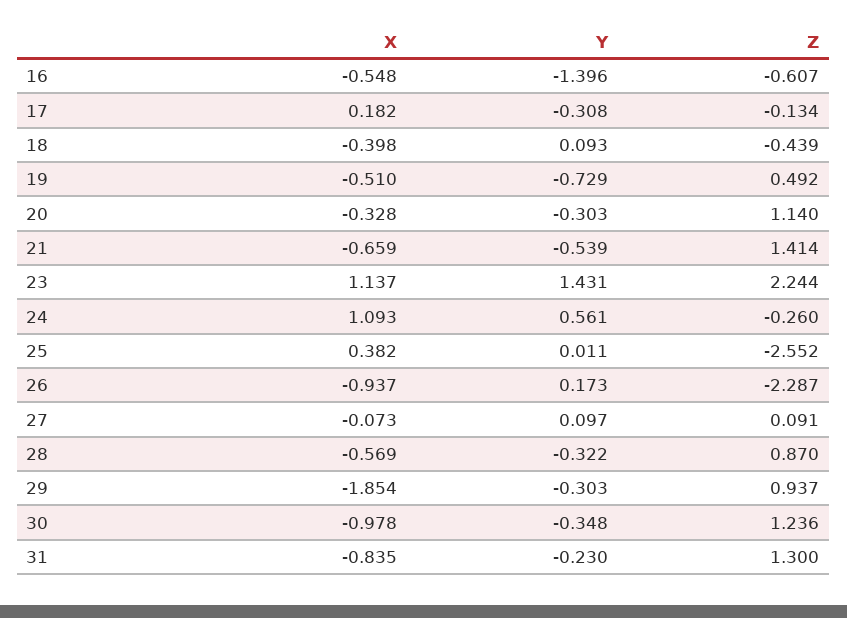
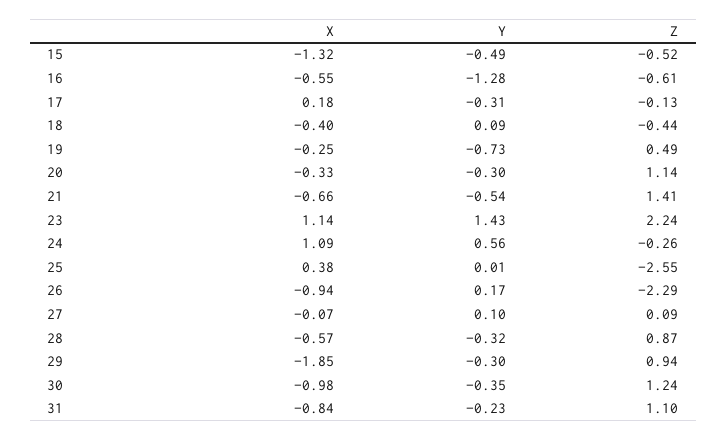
  {
    "X": {
      "16": -0.548,
      "17": 0.182,
      "18": -0.398,
-     "19": -0.51,
+     "19": -0.25,
      "20": -0.328,
      "21": -0.659,
      "23": 1.137,
      "24": 1.093,
      "25": 0.382,
      "26": -0.937,
      "27": -0.073,
      "28": -0.569,
      "29": -1.854,
      "30": -0.978,
-     "31": -0.835
+     "31": -0.835,
+     "15": -1.32
    },
    "Y": {
-     "16": -1.396,
+     "16": -1.28,
      "17": -0.308,
      "18": 0.093,
      "19": -0.729,
      "20": -0.303,
      "21": -0.539,
      "23": 1.431,
      "24": 0.561,
      "25": 0.011,
      "26": 0.173,
      "27": 0.097,
      "28": -0.322,
      "29": -0.303,
      "30": -0.348,
-     "31": -0.23
+     "31": -0.23,
+     "15": -0.49
    },
    "Z": {
      "16": -0.607,
      "17": -0.134,
      "18": -0.439,
      "19": 0.492,
      "20": 1.14,
      "21": 1.414,
      "23": 2.244,
      "24": -0.26,
      "25": -2.552,
      "26": -2.287,
      "27": 0.091,
      "28": 0.87,
      "29": 0.937,
      "30": 1.236,
-     "31": 1.3
+     "31": 1.1,
+     "15": -0.52
    }
  }

